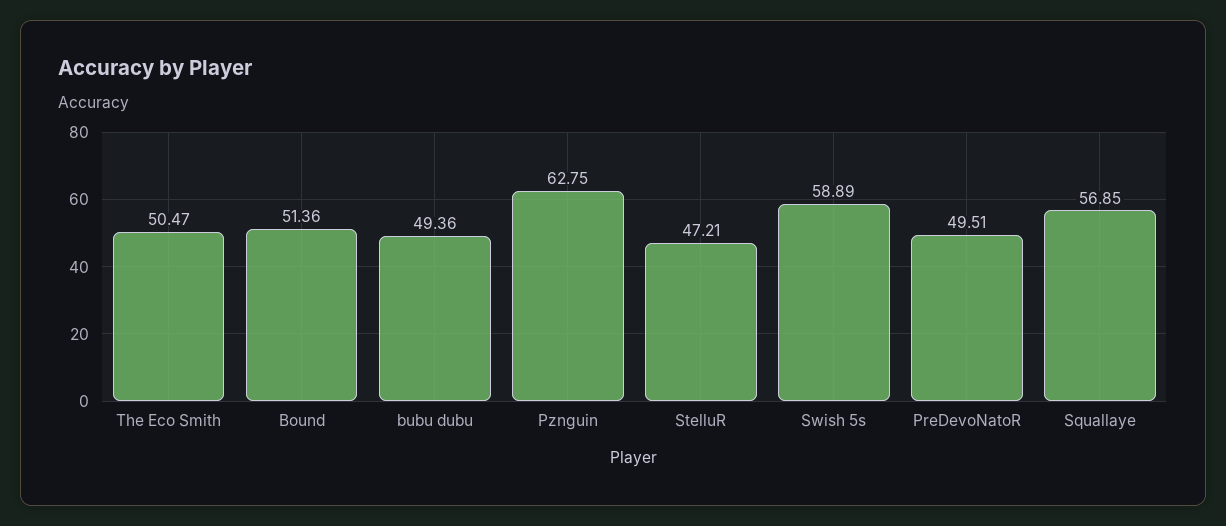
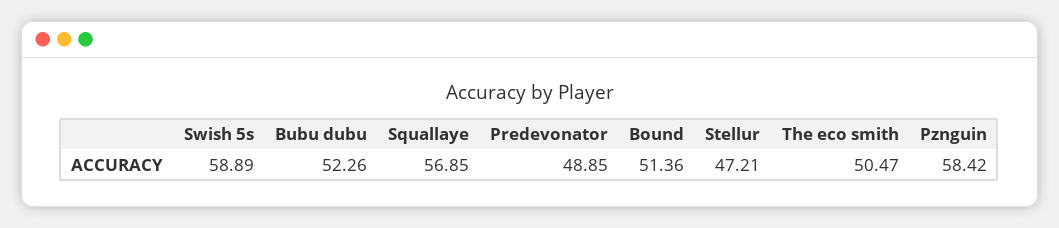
  {
    "The Eco Smith": 50.47,
    "Bound": 51.36,
-   "bubu dubu": 49.36,
+   "bubu dubu": 52.26,
-   "Pznguin": 62.75,
+   "Pznguin": 58.42,
    "StelluR": 47.21,
    "Swish 5s": 58.89,
-   "PreDevoNatoR": 49.51,
+   "PreDevoNatoR": 48.85,
    "Squallaye": 56.85
  }

